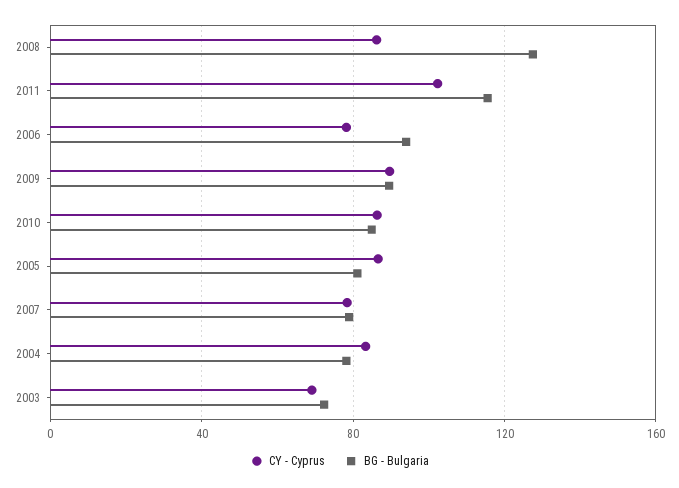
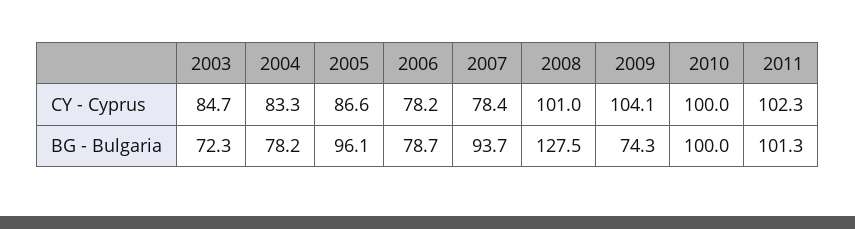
  {
    "CY - Cyprus": {
-     "2008": 85,
+     "2008": 101,
      "2011": 102.3,
      "2006": 78.2,
-     "2009": 90,
+     "2009": 104.1,
-     "2010": 85,
+     "2010": 100,
      "2005": 86.6,
      "2007": 78.4,
      "2004": 83.3,
-     "2003": 70
+     "2003": 84.7
    },
    "BG - Bulgaria": {
      "2008": 127.5,
-     "2011": 115,
+     "2011": 101.3,
-     "2006": 95,
+     "2006": 78.7,
-     "2009": 90,
+     "2009": 74.3,
-     "2010": 85,
+     "2010": 100,
-     "2005": 80,
+     "2005": 96.1,
-     "2007": 80,
+     "2007": 93.7,
      "2004": 78.2,
      "2003": 72.3
    }
  }

